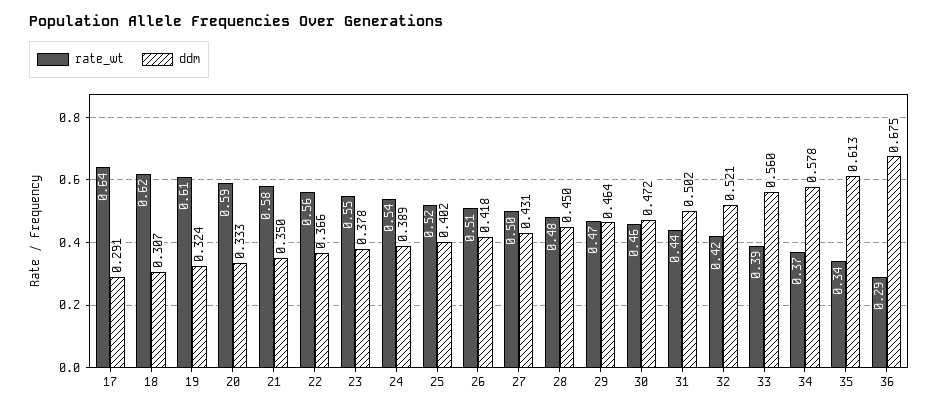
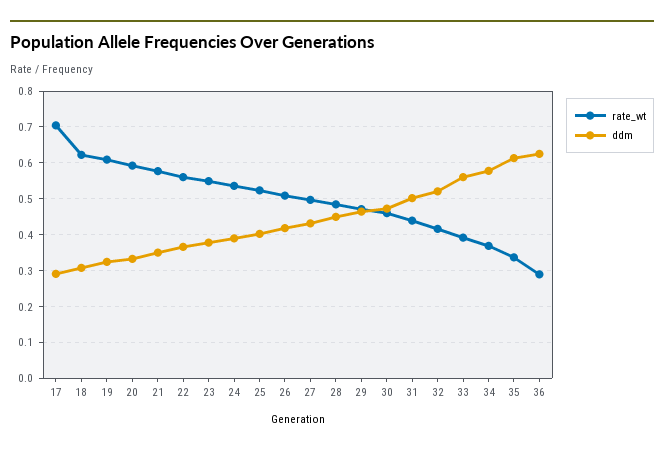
  {
    "rate_wt": {
-     "17": 0.64,
+     "17": 0.7,
      "18": 0.62,
      "19": 0.61,
      "20": 0.59,
      "21": 0.58,
      "22": 0.56,
      "23": 0.55,
      "24": 0.54,
      "25": 0.52,
      "26": 0.51,
      "27": 0.5,
      "28": 0.48,
      "29": 0.47,
      "30": 0.46,
      "31": 0.44,
      "32": 0.42,
      "33": 0.39,
      "34": 0.37,
      "35": 0.34,
      "36": 0.29
    },
    "ddm": {
      "17": 0.291,
      "18": 0.307,
      "19": 0.324,
      "20": 0.333,
      "21": 0.35,
      "22": 0.366,
      "23": 0.378,
      "24": 0.389,
      "25": 0.402,
      "26": 0.418,
      "27": 0.431,
      "28": 0.45,
      "29": 0.464,
      "30": 0.472,
      "31": 0.502,
      "32": 0.521,
      "33": 0.56,
      "34": 0.578,
      "35": 0.613,
-     "36": 0.675
+     "36": 0.62
    }
  }

